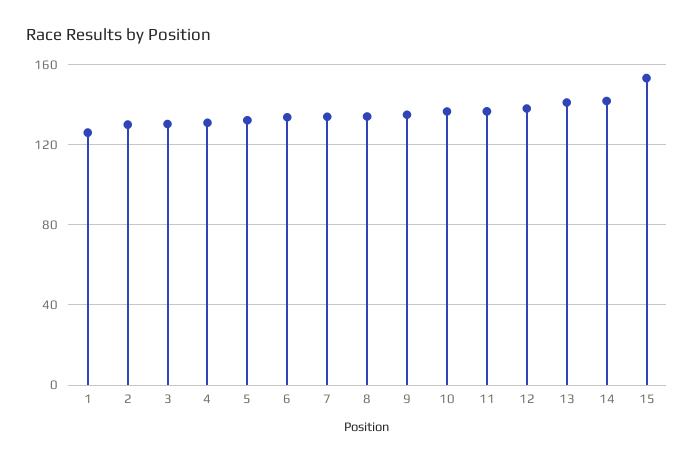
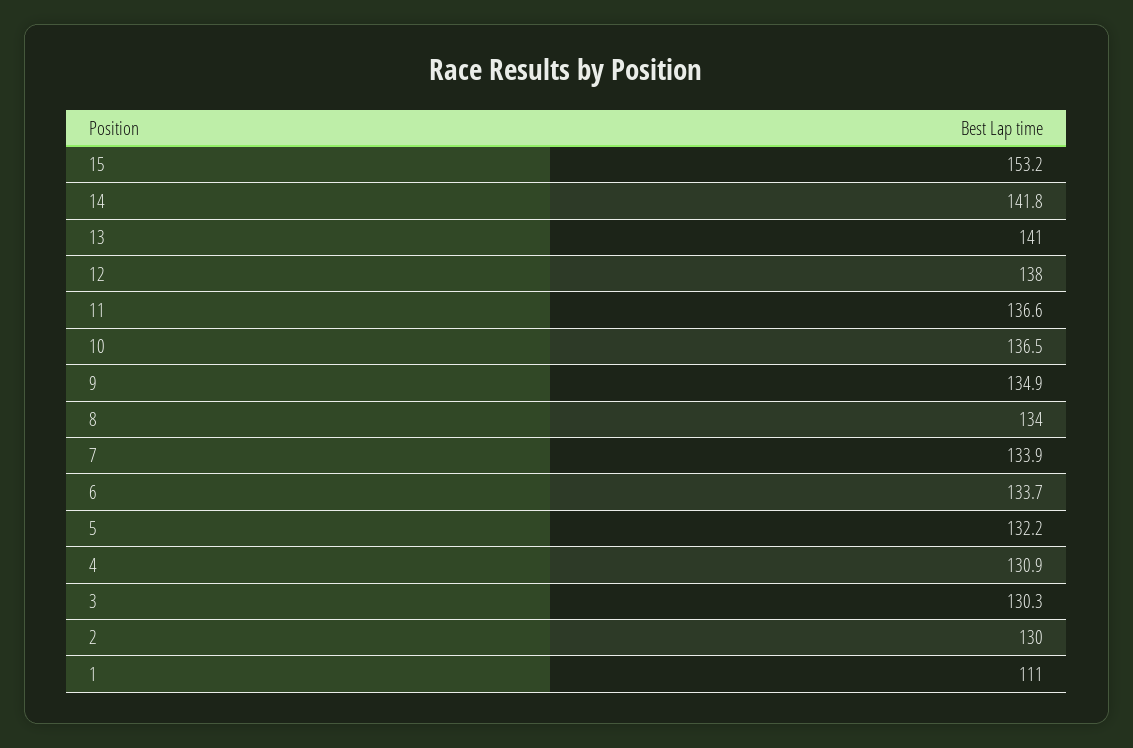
  {
-   "1": 125,
+   "1": 111,
    "2": 130,
    "3": 130.3,
    "4": 130.9,
    "5": 132.2,
    "6": 133.7,
    "7": 133.9,
    "8": 134,
    "9": 134.9,
    "10": 136.5,
    "11": 136.6,
    "12": 138,
    "13": 141,
    "14": 141.8,
    "15": 153.2
  }

